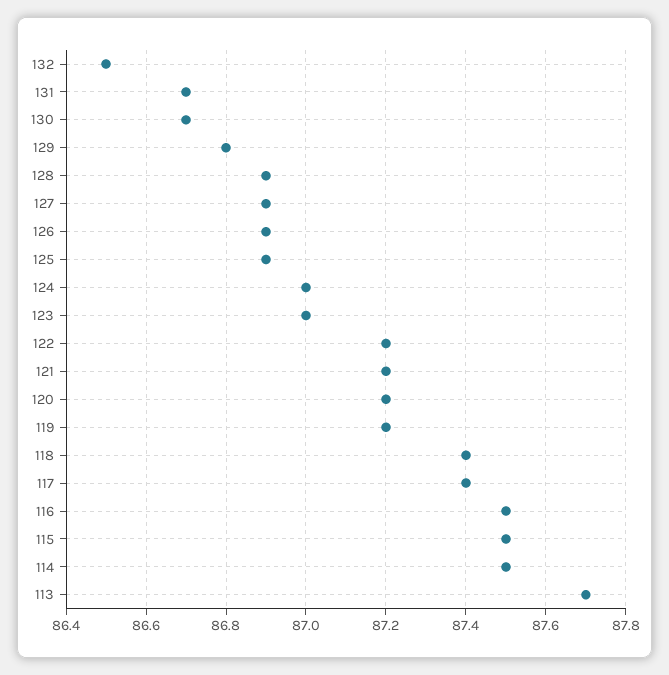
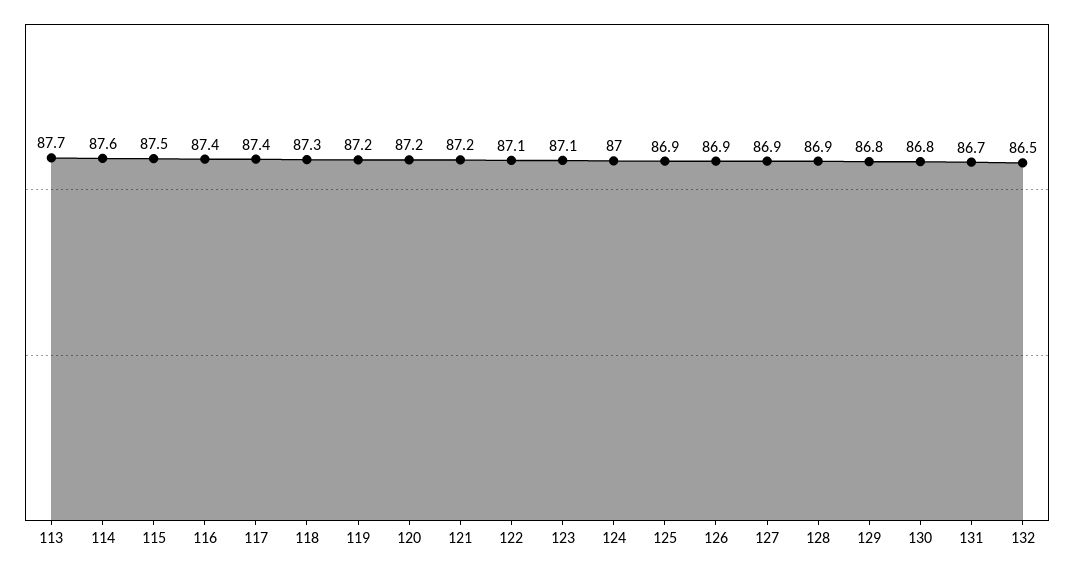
  {
    "132": 86.5,
    "131": 86.7,
-   "130": 86.7,
+   "130": 86.8,
    "129": 86.8,
    "128": 86.9,
    "127": 86.9,
    "126": 86.9,
    "125": 86.9,
    "124": 87,
-   "123": 87,
+   "123": 87.1,
-   "122": 87.2,
+   "122": 87.1,
    "121": 87.2,
    "120": 87.2,
    "119": 87.2,
-   "118": 87.4,
+   "118": 87.3,
    "117": 87.4,
-   "116": 87.5,
+   "116": 87.4,
    "115": 87.5,
-   "114": 87.5,
+   "114": 87.6,
    "113": 87.7
  }

